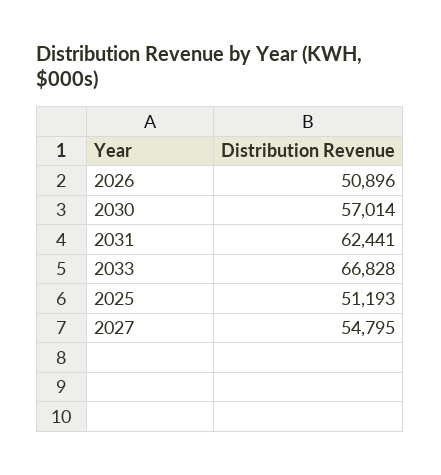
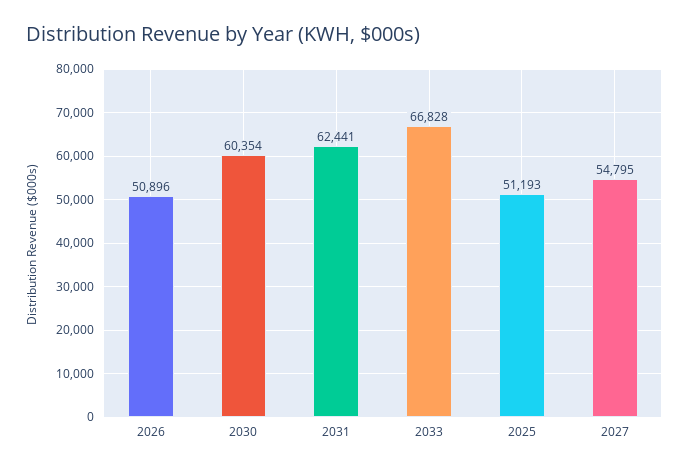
  {
    "2026": 50896,
-   "2030": 57014,
+   "2030": 60354,
    "2031": 62441,
    "2033": 66828,
    "2025": 51193,
    "2027": 54795
  }

